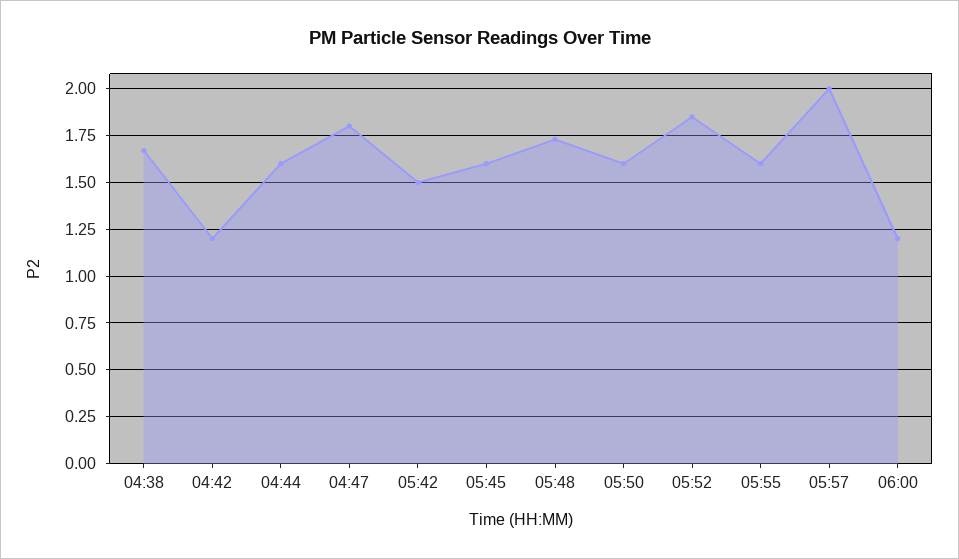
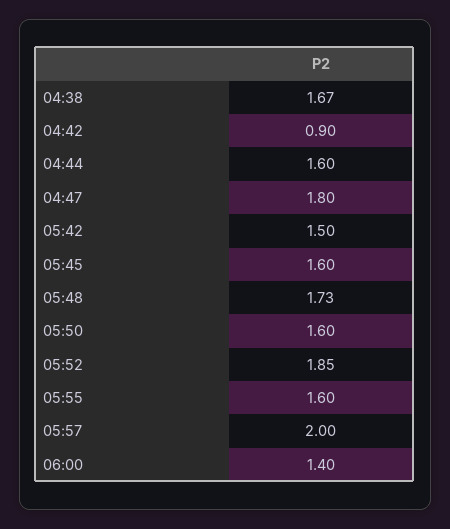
  {
    "04:38": 1.67,
-   "04:42": 1.2,
+   "04:42": 0.9,
    "04:44": 1.6,
    "04:47": 1.8,
    "05:42": 1.5,
    "05:45": 1.6,
    "05:48": 1.73,
    "05:50": 1.6,
    "05:52": 1.85,
    "05:55": 1.6,
    "05:57": 2,
-   "06:00": 1.2
+   "06:00": 1.4
  }

